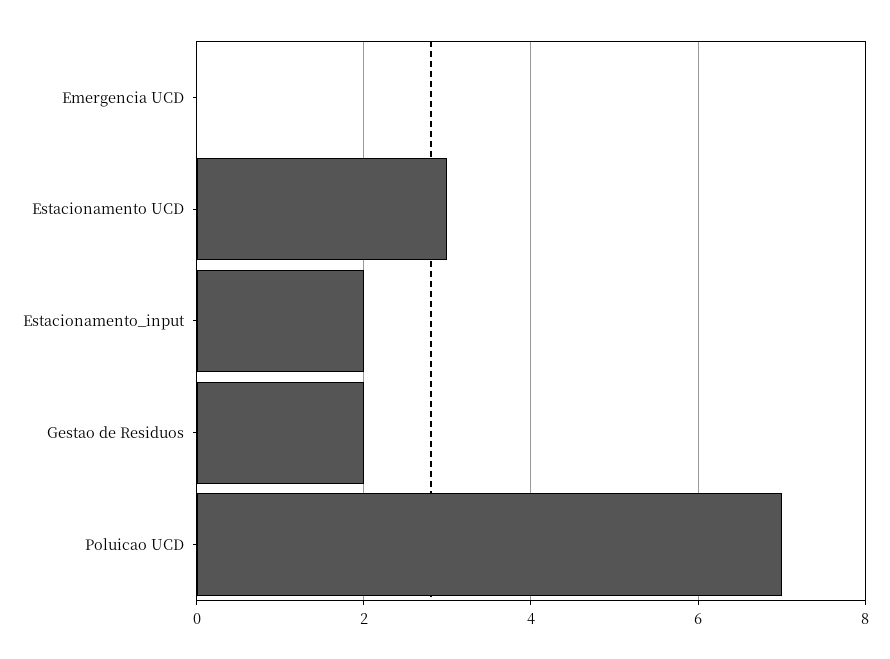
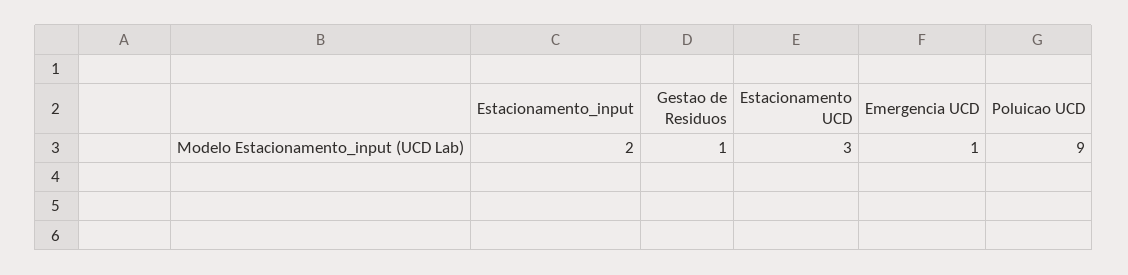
  {
-   "Emergencia UCD": 0,
+   "Emergencia UCD": 1,
    "Estacionamento UCD": 3,
    "Estacionamento_input": 2,
-   "Gestao de Residuos": 2,
+   "Gestao de Residuos": 1,
-   "Poluicao UCD": 7
+   "Poluicao UCD": 9
  }

